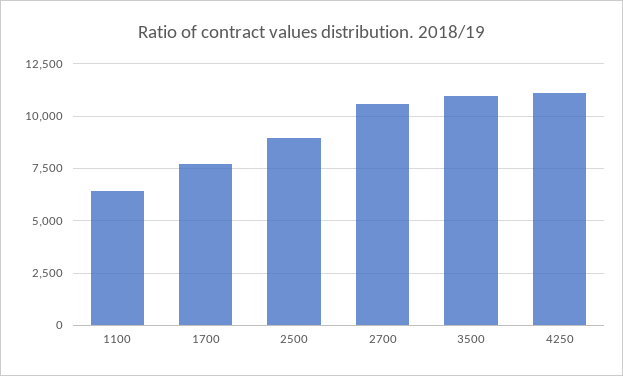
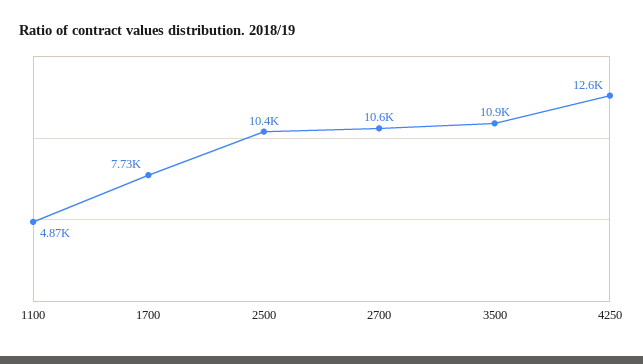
  {
-   "1100": 6500,
+   "1100": 4870,
    "1700": 7730,
-   "2500": 9000,
+   "2500": 10400,
    "2700": 10600,
    "3500": 10900,
-   "4250": 11000
+   "4250": 12600
  }

